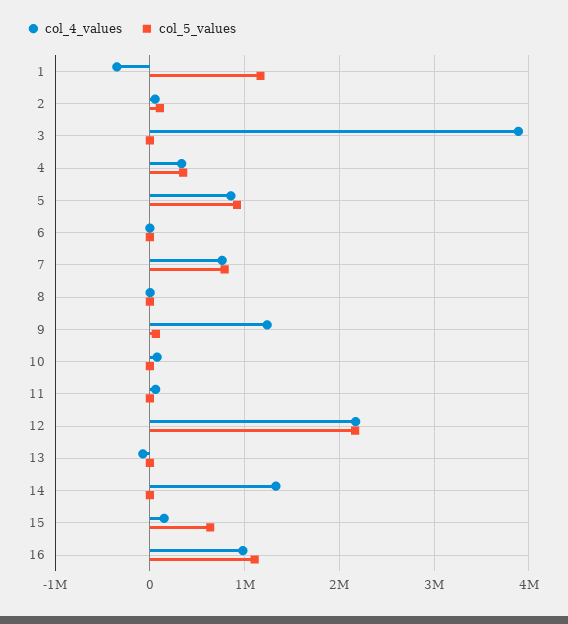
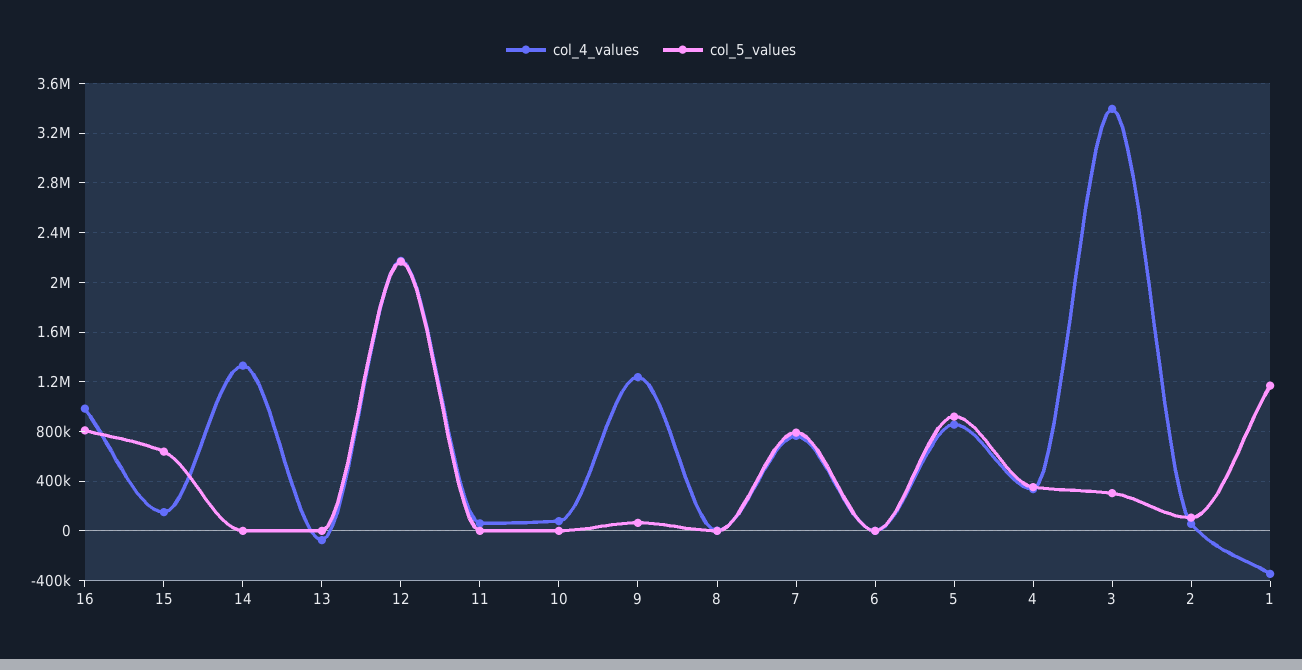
  {
    "col_4_values": {
      "1": -350000,
      "2": 50000,
-     "3": 3900000,
+     "3": 3400000,
      "4": 350000,
      "5": 850000,
      "6": 0,
      "7": 750000,
      "8": 0,
      "9": 1250000,
      "10": 100000,
      "11": 50000,
      "12": 2150000,
      "13": -50000,
      "14": 1350000,
      "15": 150000,
      "16": 1000000
    },
    "col_5_values": {
      "1": 1150000,
      "2": 100000,
-     "3": 0,
+     "3": 300000,
      "4": 350000,
      "5": 900000,
      "6": 0,
      "7": 800000,
      "8": 0,
      "9": 50000,
      "10": 0,
      "11": 0,
      "12": 2150000,
      "13": 0,
      "14": 0,
      "15": 650000,
-     "16": 1100000
+     "16": 800000
    }
  }

